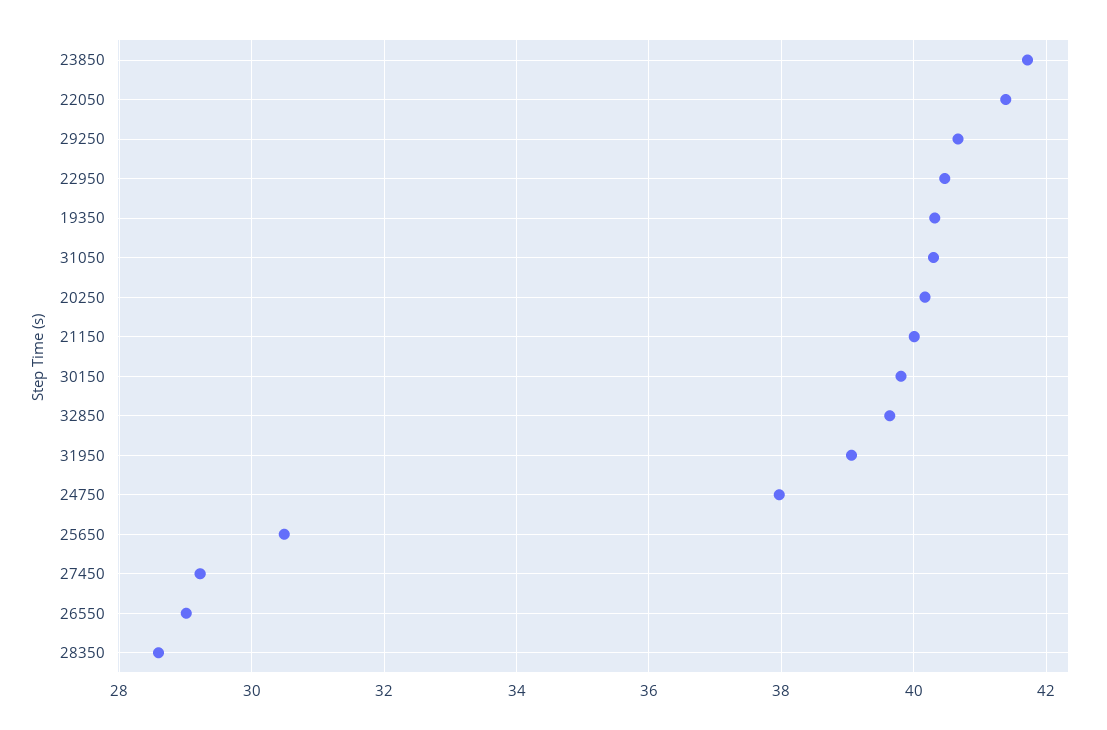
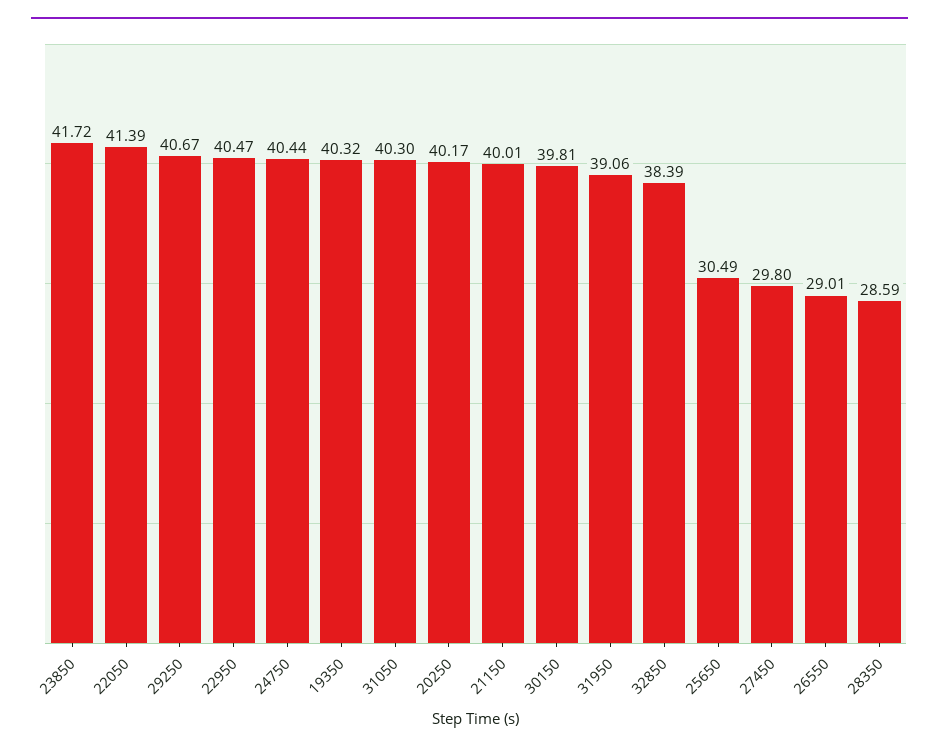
  {
    "23850": 41.72,
    "22050": 41.39,
    "29250": 40.67,
    "22950": 40.47,
    "19350": 40.32,
    "31050": 40.3,
    "20250": 40.17,
    "21150": 40.01,
    "30150": 39.81,
-   "32850": 39.6,
+   "32850": 38.39,
    "31950": 39.06,
-   "24750": 38,
+   "24750": 40.44,
    "25650": 30.49,
-   "27450": 29.2,
+   "27450": 29.8,
    "26550": 29.01,
    "28350": 28.59
  }

